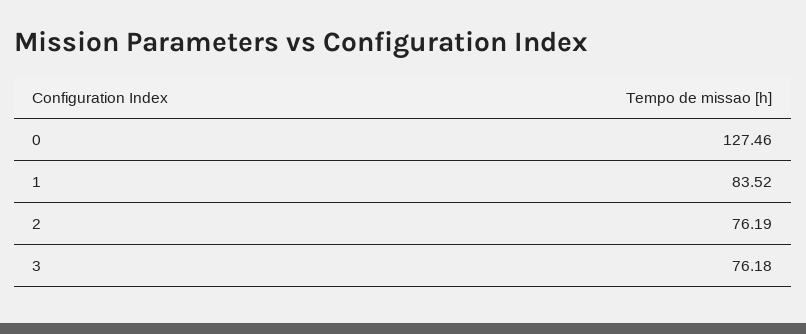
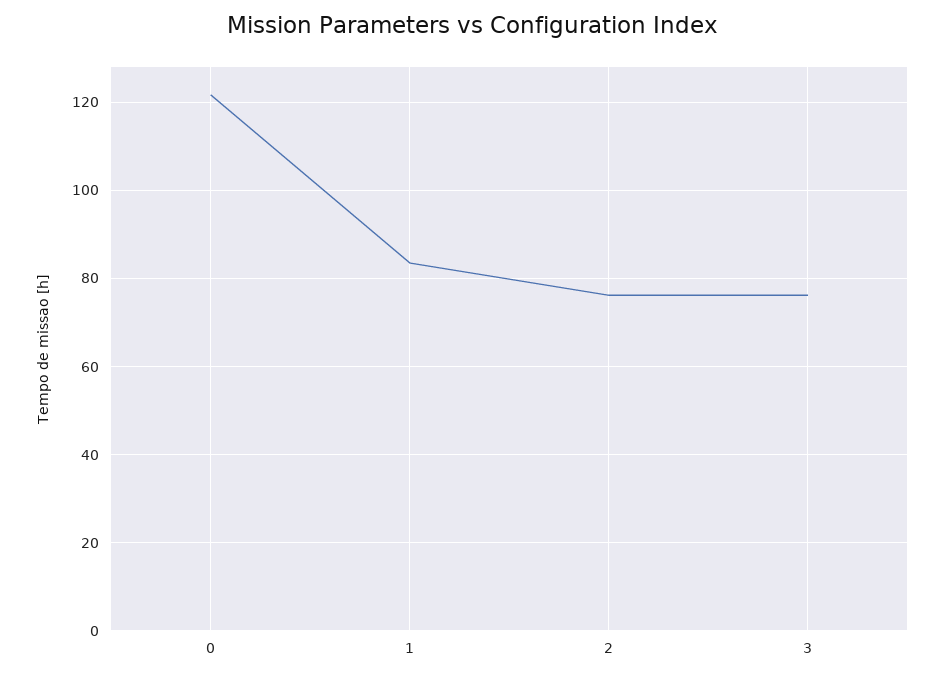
  {
-   "0": 127.46,
+   "0": 122,
    "1": 83.52,
    "2": 76.19,
    "3": 76.18
  }

